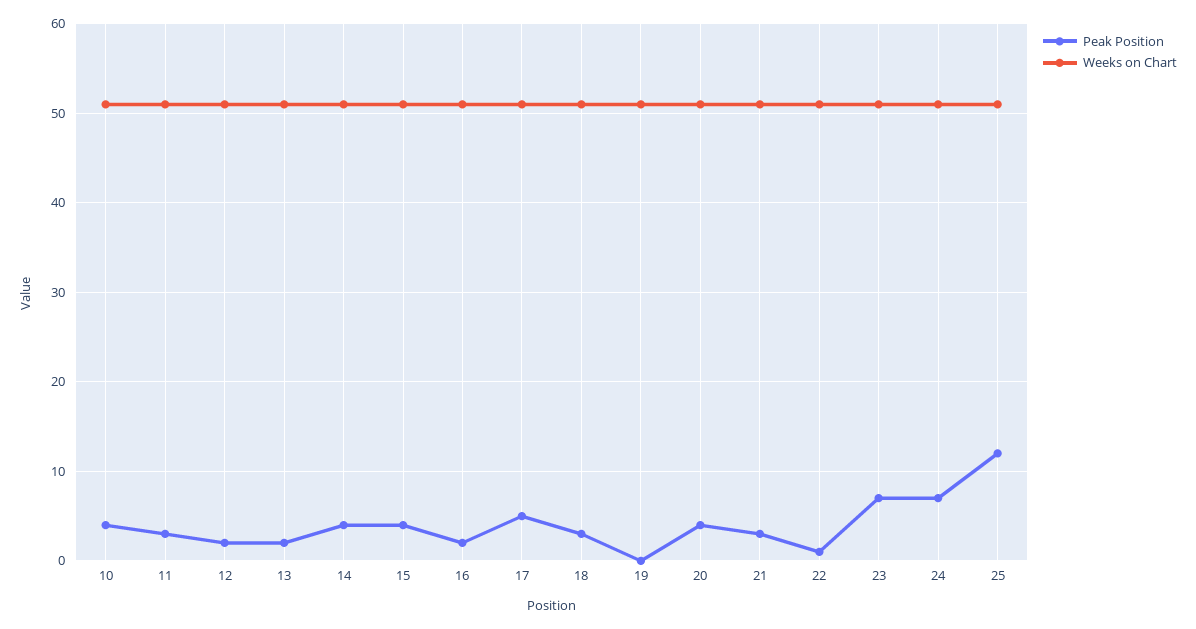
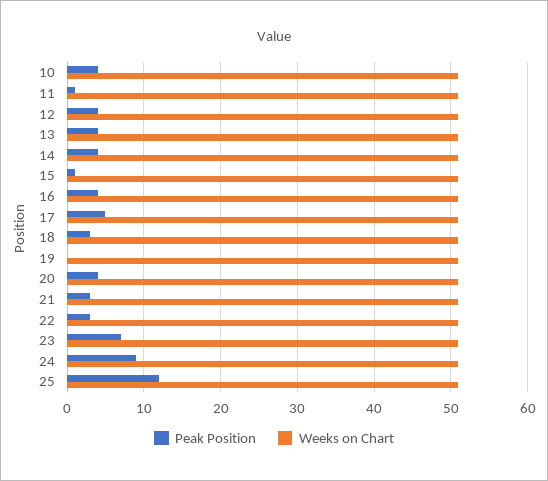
  {
    "Peak Position": {
      "10": 4,
-     "11": 3,
+     "11": 1,
-     "12": 2,
+     "12": 4,
-     "13": 2,
+     "13": 4,
      "14": 4,
-     "15": 4,
+     "15": 1,
-     "16": 2,
+     "16": 4,
      "17": 5,
      "18": 3,
      "19": 0,
      "20": 4,
      "21": 3,
-     "22": 1,
+     "22": 3,
      "23": 7,
-     "24": 7,
+     "24": 9,
      "25": 12
    },
    "Weeks on Chart": {
      "10": 51,
      "11": 51,
      "12": 51,
      "13": 51,
      "14": 51,
      "15": 51,
      "16": 51,
      "17": 51,
      "18": 51,
      "19": 51,
      "20": 51,
      "21": 51,
      "22": 51,
      "23": 51,
      "24": 51,
      "25": 51
    }
  }

